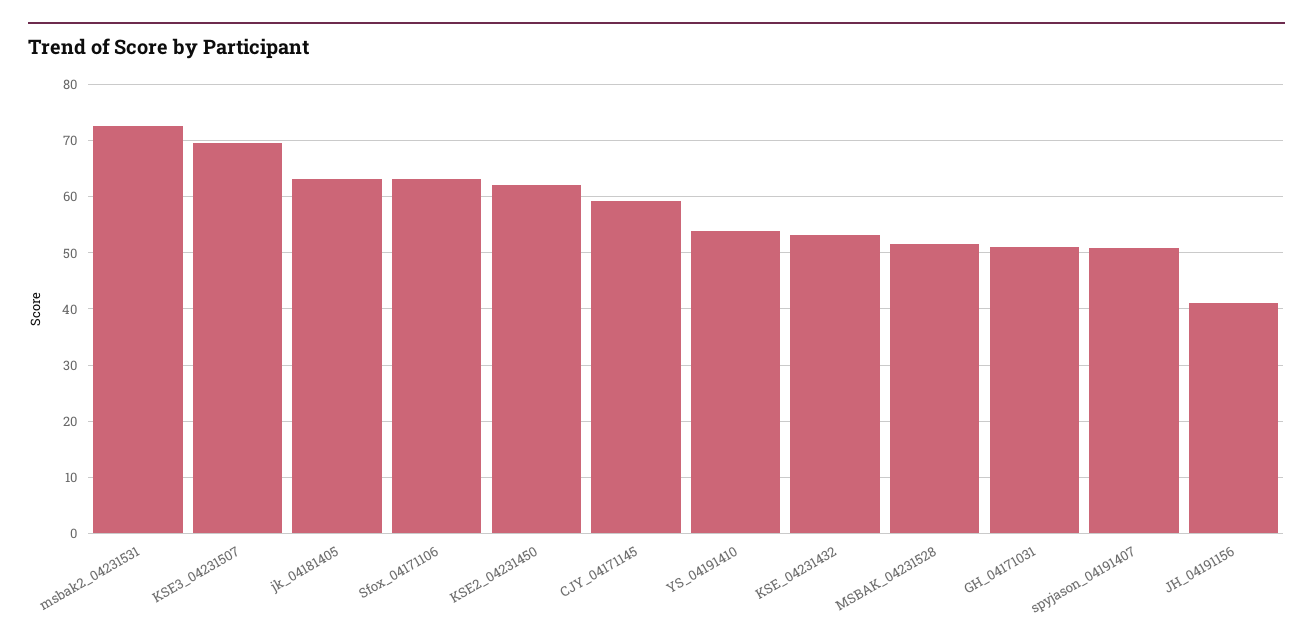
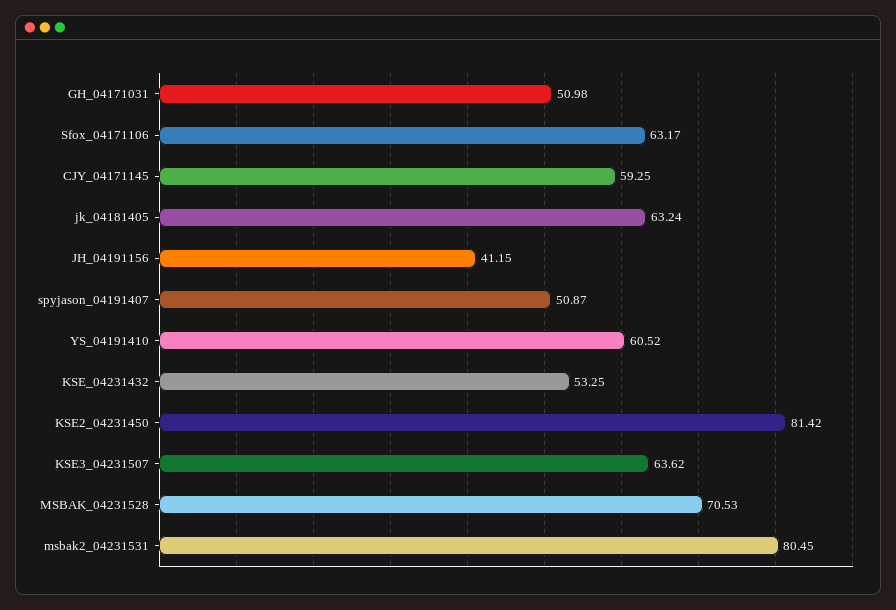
  {
-   "msbak2_04231531": 72,
+   "msbak2_04231531": 80.45,
-   "KSE3_04231507": 70,
+   "KSE3_04231507": 63.62,
    "jk_04181405": 63.24,
    "Sfox_04171106": 63.17,
-   "KSE2_04231450": 62,
+   "KSE2_04231450": 81.42,
    "CJY_04171145": 59.25,
-   "YS_04191410": 54,
+   "YS_04191410": 60.52,
    "KSE_04231432": 53.25,
-   "MSBAK_04231528": 52,
+   "MSBAK_04231528": 70.53,
    "GH_04171031": 50.98,
    "spyjason_04191407": 50.87,
    "JH_04191156": 41.15
  }

